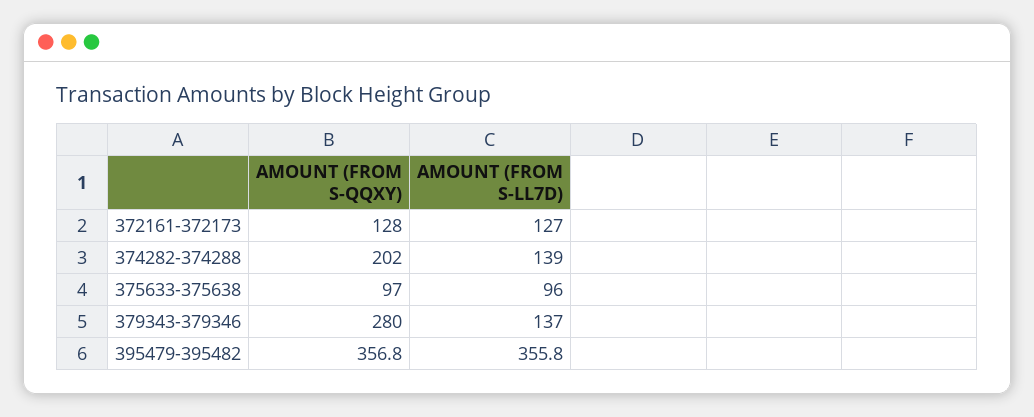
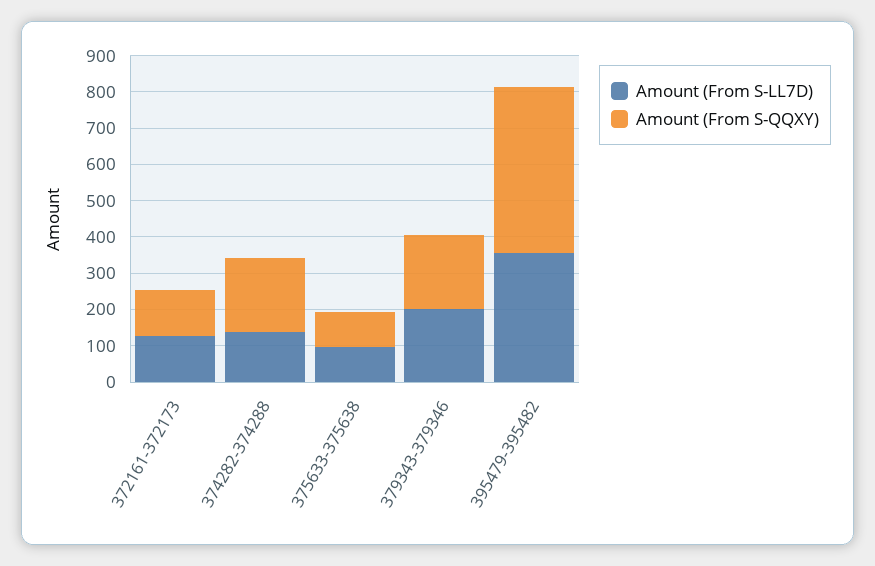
  {
    "AMOUNT (FROM S-QQXY)": {
      "372161-372173": 128,
      "374282-374288": 202,
      "375633-375638": 97,
-     "379343-379346": 280,
+     "379343-379346": 200,
-     "395479-395482": 356.8
+     "395479-395482": 450
    },
    "AMOUNT (FROM S-LL7D)": {
      "372161-372173": 127,
      "374282-374288": 139,
      "375633-375638": 96,
-     "379343-379346": 137,
+     "379343-379346": 200,
      "395479-395482": 355.8
    }
  }

